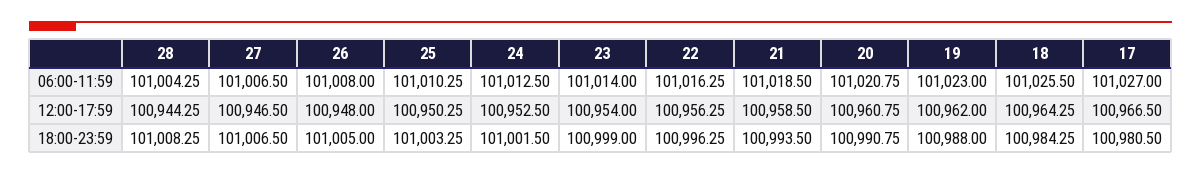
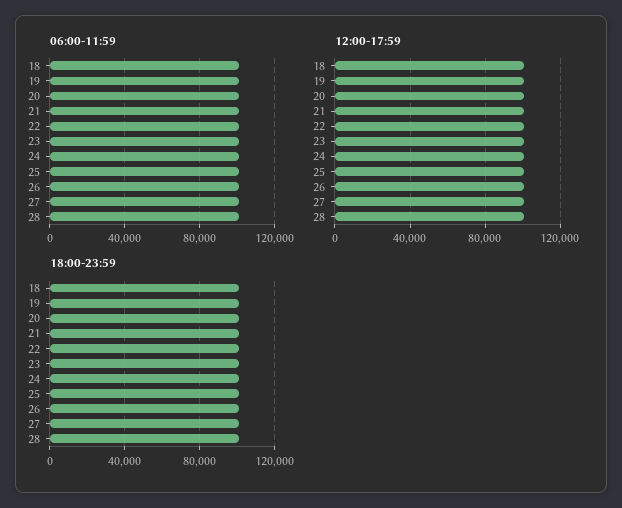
  {
    "06:00-11:59": {
      "28": 101004.25,
      "27": 101006.5,
      "26": 101008,
      "25": 101010.25,
      "24": 101012.5,
      "23": 101014,
      "22": 101016.25,
      "21": 101018.5,
      "20": 101020.75,
      "19": 101023,
-     "18": 101025.5,
+     "18": 101025.5
-     "17": 101027
    },
    "12:00-17:59": {
      "28": 100944.25,
      "27": 100946.5,
      "26": 100948,
      "25": 100950.25,
      "24": 100952.5,
      "23": 100954,
      "22": 100956.25,
      "21": 100958.5,
      "20": 100960.75,
      "19": 100962,
-     "18": 100964.25,
+     "18": 100964.25
-     "17": 100966.5
    },
    "18:00-23:59": {
      "28": 101008.25,
      "27": 101006.5,
      "26": 101005,
      "25": 101003.25,
      "24": 101001.5,
      "23": 100999,
      "22": 100996.25,
      "21": 100993.5,
      "20": 100990.75,
      "19": 100988,
-     "18": 100984.25,
+     "18": 100984.25
-     "17": 100980.5
    }
  }

